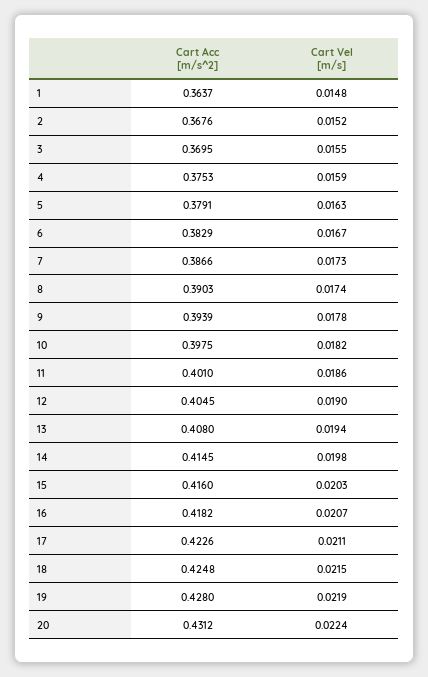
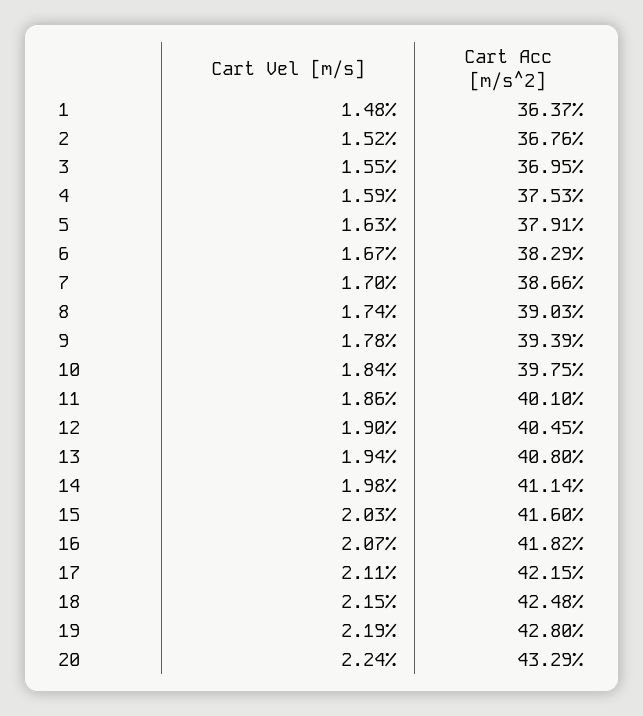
  {
    "Cart Acc [m/s^2]": {
      "1": 0.3637,
      "2": 0.3676,
      "3": 0.3695,
      "4": 0.3753,
      "5": 0.3791,
      "6": 0.3829,
      "7": 0.3866,
      "8": 0.3903,
      "9": 0.3939,
      "10": 0.3975,
      "11": 0.401,
      "12": 0.4045,
      "13": 0.408,
-     "14": 0.4145,
+     "14": 0.4114,
      "15": 0.416,
      "16": 0.4182,
-     "17": 0.4226,
+     "17": 0.4215,
      "18": 0.4248,
      "19": 0.428,
-     "20": 0.4312
+     "20": 0.4329
    },
    "Cart Vel [m/s]": {
      "1": 0.0148,
      "2": 0.0152,
      "3": 0.0155,
      "4": 0.0159,
      "5": 0.0163,
      "6": 0.0167,
-     "7": 0.0173,
+     "7": 0.017,
      "8": 0.0174,
      "9": 0.0178,
-     "10": 0.0182,
+     "10": 0.0184,
      "11": 0.0186,
      "12": 0.019,
      "13": 0.0194,
      "14": 0.0198,
      "15": 0.0203,
      "16": 0.0207,
      "17": 0.0211,
      "18": 0.0215,
      "19": 0.0219,
      "20": 0.0224
    }
  }

